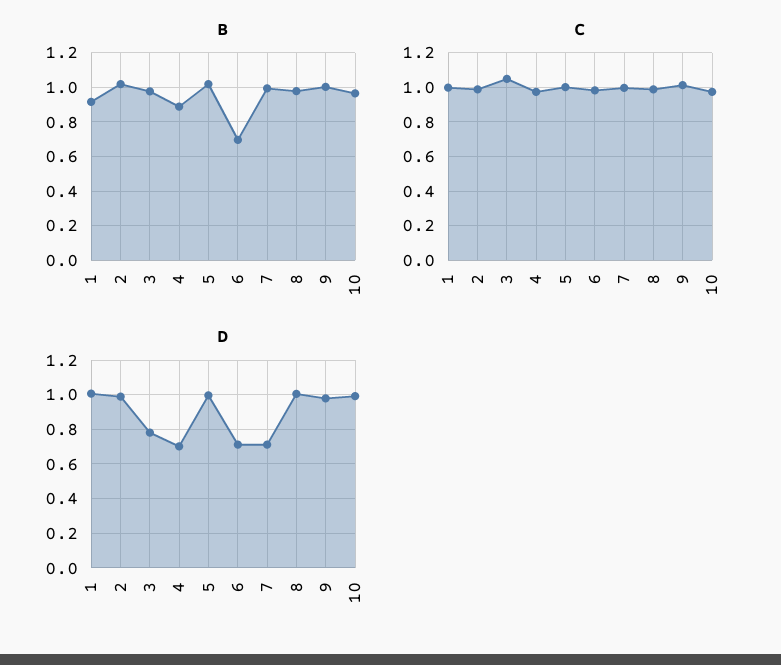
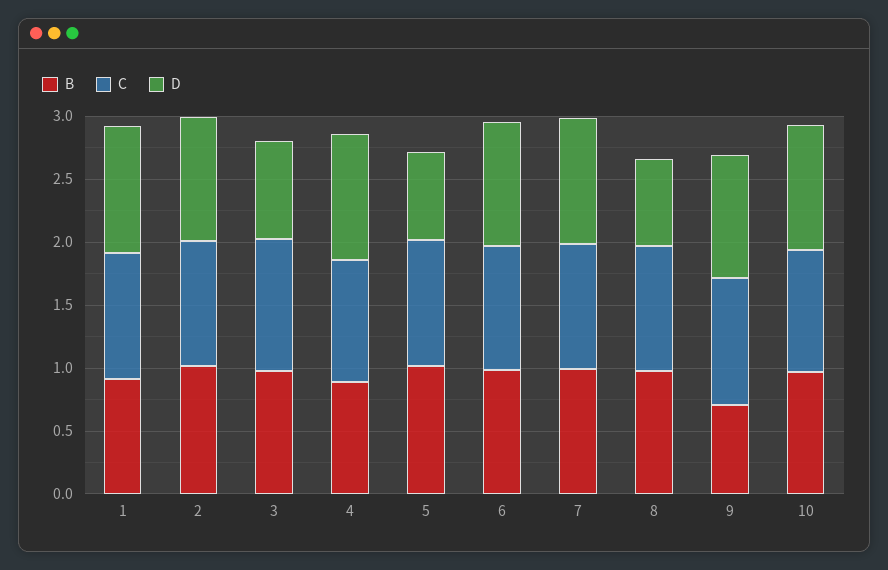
  {
    "B": {
      "1": 0.9,
      "2": 1,
      "3": 1,
      "4": 0.9,
      "5": 1,
-     "6": 0.7,
+     "6": 1,
      "7": 1,
      "8": 1,
-     "9": 1,
+     "9": 0.7,
      "10": 0.95
    },
    "C": {
      "1": 1,
      "2": 1,
      "3": 1.05,
      "4": 0.95,
      "5": 1,
      "6": 1,
      "7": 1,
      "8": 1,
      "9": 1,
      "10": 0.95
    },
    "D": {
      "1": 1,
      "2": 1,
      "3": 0.8,
-     "4": 0.7,
+     "4": 1,
-     "5": 1,
+     "5": 0.7,
-     "6": 0.7,
+     "6": 1,
-     "7": 0.7,
+     "7": 1,
-     "8": 1,
+     "8": 0.7,
      "9": 1,
      "10": 1
    }
  }

